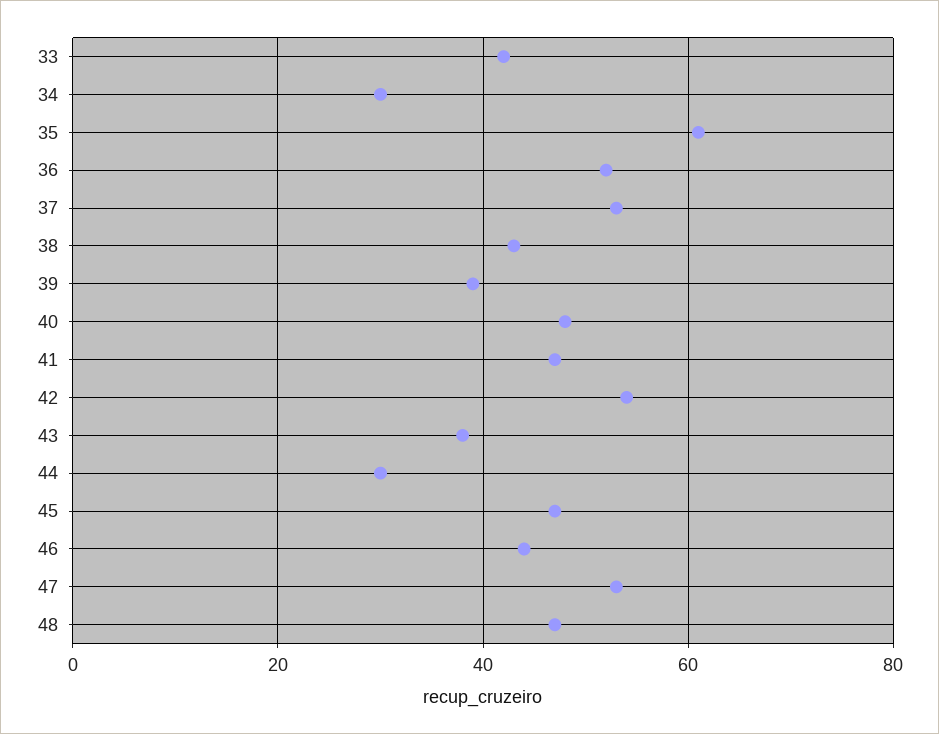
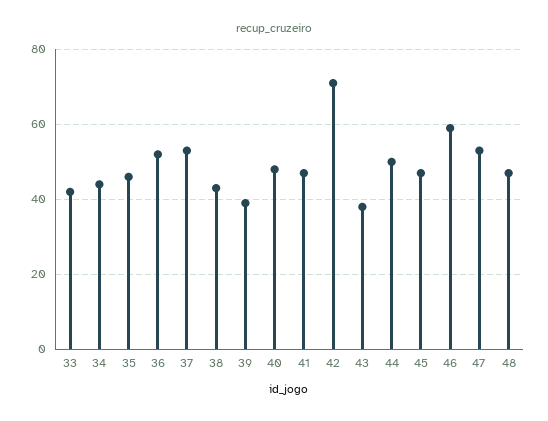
  {
    "33": 40,
-   "34": 30,
+   "34": 45,
-   "35": 60,
+   "35": 45,
    "36": 50,
    "37": 55,
    "38": 45,
    "39": 40,
    "40": 50,
    "41": 45,
-   "42": 55,
+   "42": 70,
    "43": 40,
-   "44": 30,
+   "44": 50,
    "45": 45,
-   "46": 45,
+   "46": 60,
    "47": 55,
    "48": 45
  }

